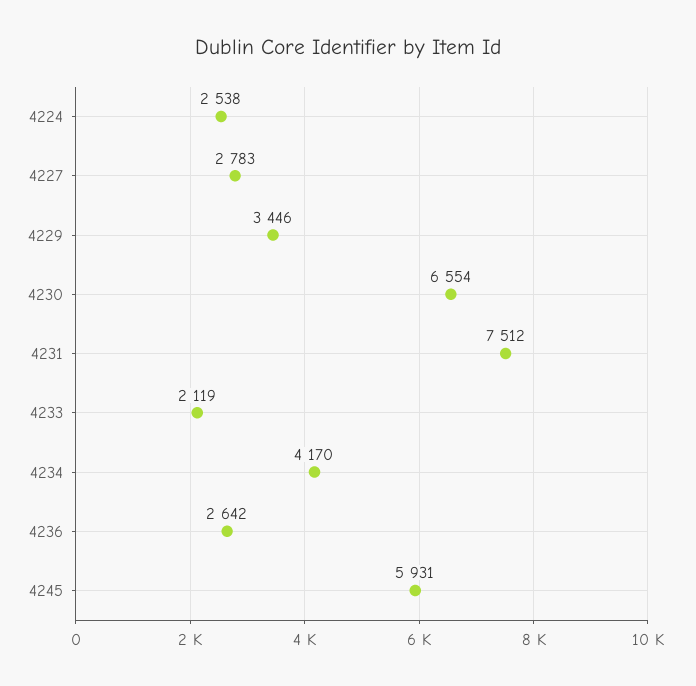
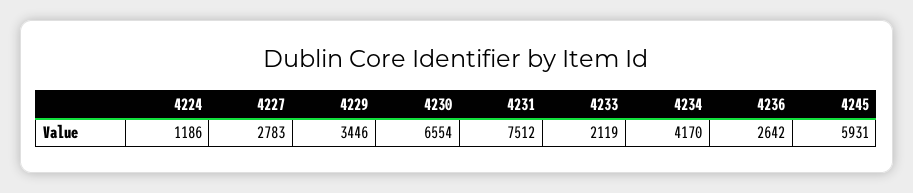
  {
-   "4224": 2538,
+   "4224": 1186,
    "4227": 2783,
    "4229": 3446,
    "4230": 6554,
    "4231": 7512,
    "4233": 2119,
    "4234": 4170,
    "4236": 2642,
    "4245": 5931
  }

